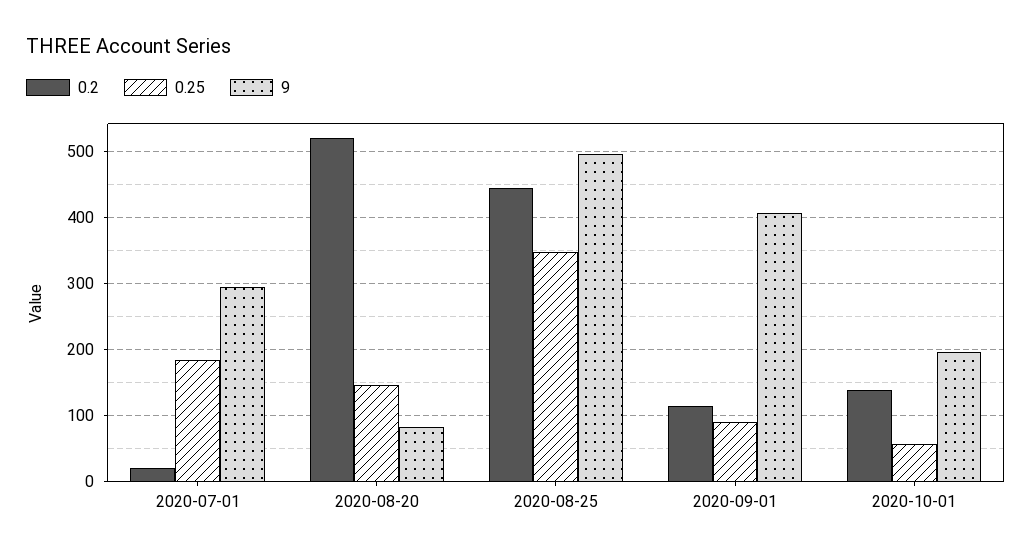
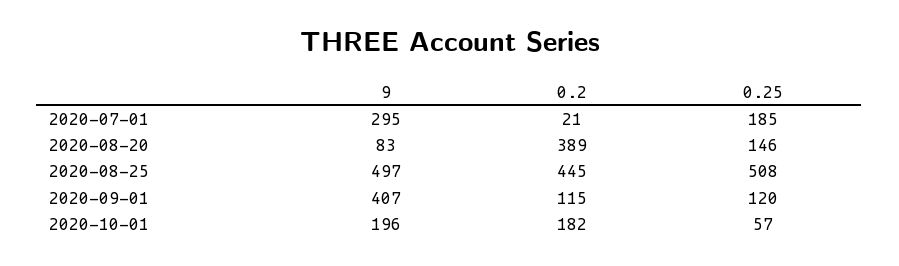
  {
    "0.2": {
      "2020-07-01": 21,
-     "2020-08-20": 520,
+     "2020-08-20": 389,
      "2020-08-25": 445,
      "2020-09-01": 115,
-     "2020-10-01": 140
+     "2020-10-01": 182
    },
    "0.25": {
      "2020-07-01": 185,
      "2020-08-20": 146,
-     "2020-08-25": 350,
+     "2020-08-25": 508,
-     "2020-09-01": 90,
+     "2020-09-01": 120,
      "2020-10-01": 57
    },
    "9": {
      "2020-07-01": 295,
      "2020-08-20": 83,
      "2020-08-25": 497,
      "2020-09-01": 407,
      "2020-10-01": 196
    }
  }

